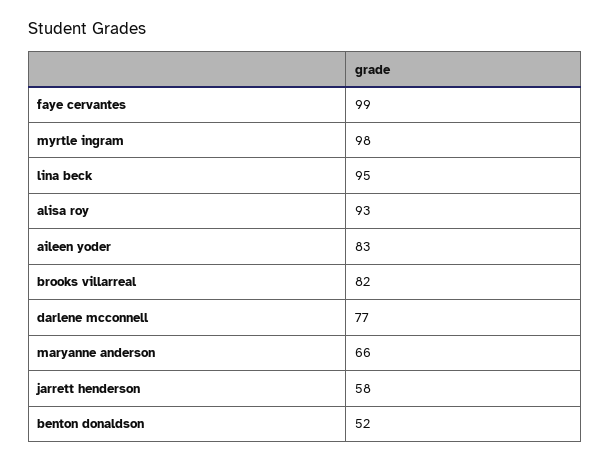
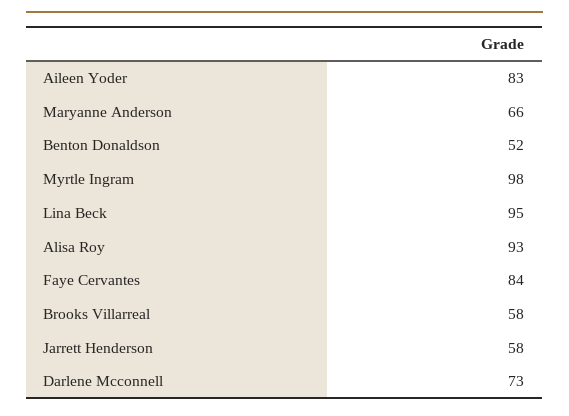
  {
-   "faye cervantes": 99,
+   "faye cervantes": 84,
    "myrtle ingram": 98,
    "lina beck": 95,
    "alisa roy": 93,
    "aileen yoder": 83,
-   "brooks villarreal": 82,
+   "brooks villarreal": 58,
-   "darlene mcconnell": 77,
+   "darlene mcconnell": 73,
    "maryanne anderson": 66,
    "jarrett henderson": 58,
    "benton donaldson": 52
  }

